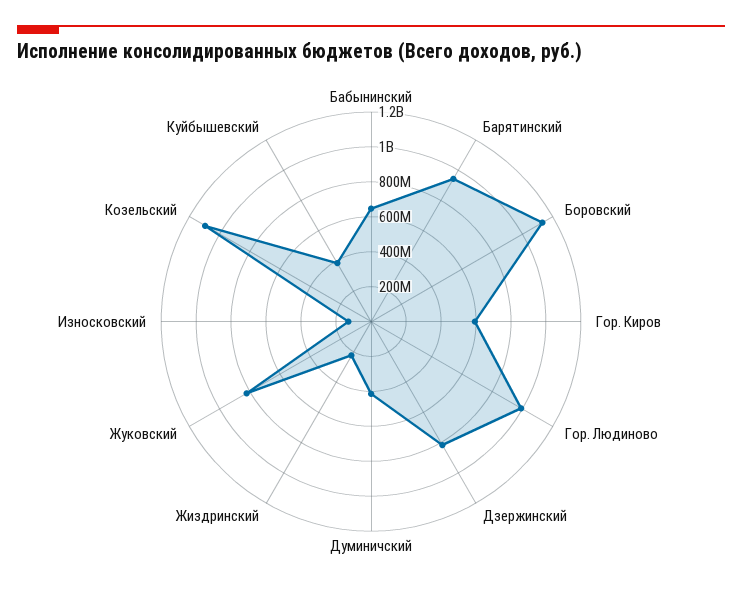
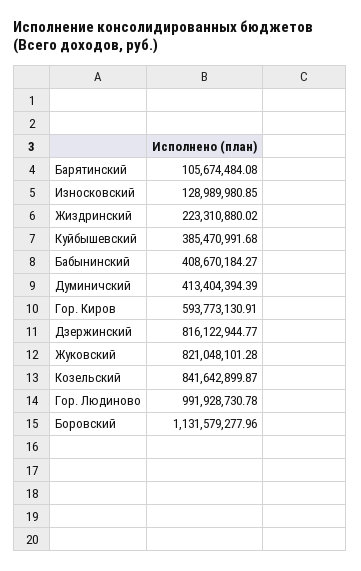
  {
-   "Бабынинский": 650000000,
+   "Бабынинский": 408670184.27,
-   "Барятинский": 950000000,
+   "Барятинский": 105674484.08,
    "Боровский": 1131579277.96,
    "Гор. Киров": 593773130.91,
    "Гор. Людиново": 991928730.78,
    "Дзержинский": 816122944.77,
    "Думиничский": 413404394.39,
    "Жиздринский": 223310880.02,
    "Жуковский": 821048101.28,
    "Износковский": 128989980.85,
-   "Козельский": 1100000000,
+   "Козельский": 841642899.87,
    "Куйбышевский": 385470991.68
  }

